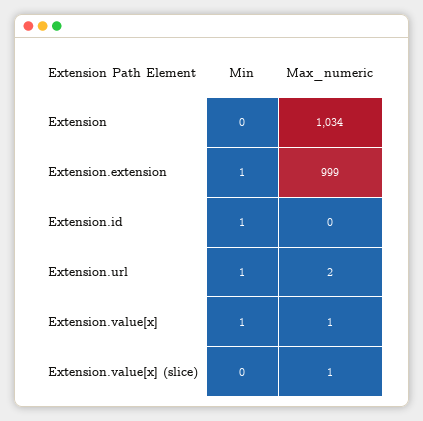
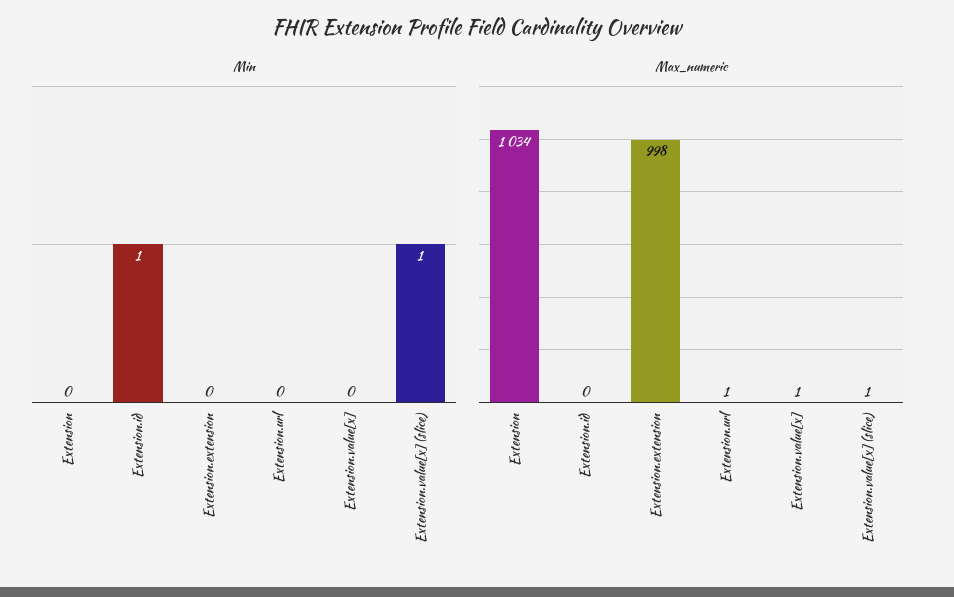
  {
    "Min": {
      "Extension": 0,
-     "Extension.extension": 1,
+     "Extension.extension": 0,
      "Extension.id": 1,
-     "Extension.url": 1,
+     "Extension.url": 0,
-     "Extension.value[x]": 1,
+     "Extension.value[x]": 0,
-     "Extension.value[x] (slice)": 0
+     "Extension.value[x] (slice)": 1
    },
    "Max_numeric": {
      "Extension": 1034,
-     "Extension.extension": 999,
+     "Extension.extension": 998,
      "Extension.id": 0,
-     "Extension.url": 2,
+     "Extension.url": 1,
      "Extension.value[x]": 1,
      "Extension.value[x] (slice)": 1
    }
  }

